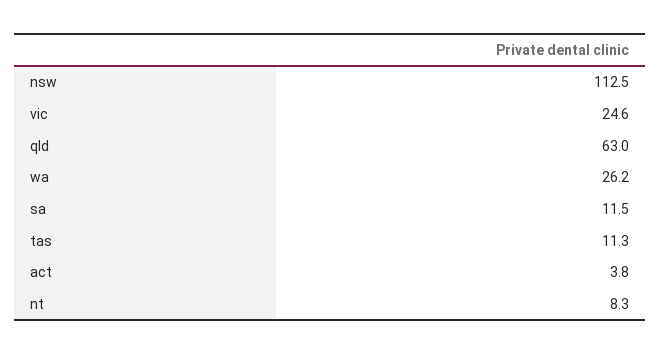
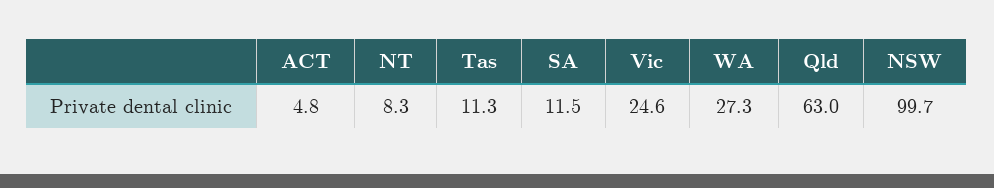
  {
-   "nsw": 112.5,
+   "nsw": 99.7,
    "vic": 24.6,
    "qld": 63,
-   "wa": 26.2,
+   "wa": 27.3,
    "sa": 11.5,
    "tas": 11.3,
-   "act": 3.8,
+   "act": 4.8,
    "nt": 8.3
  }

